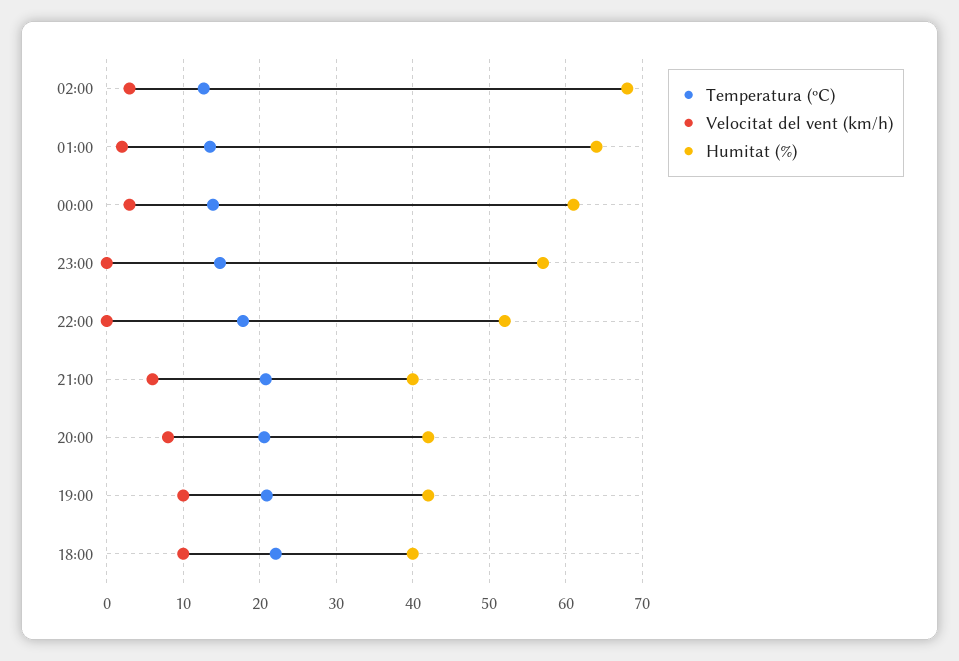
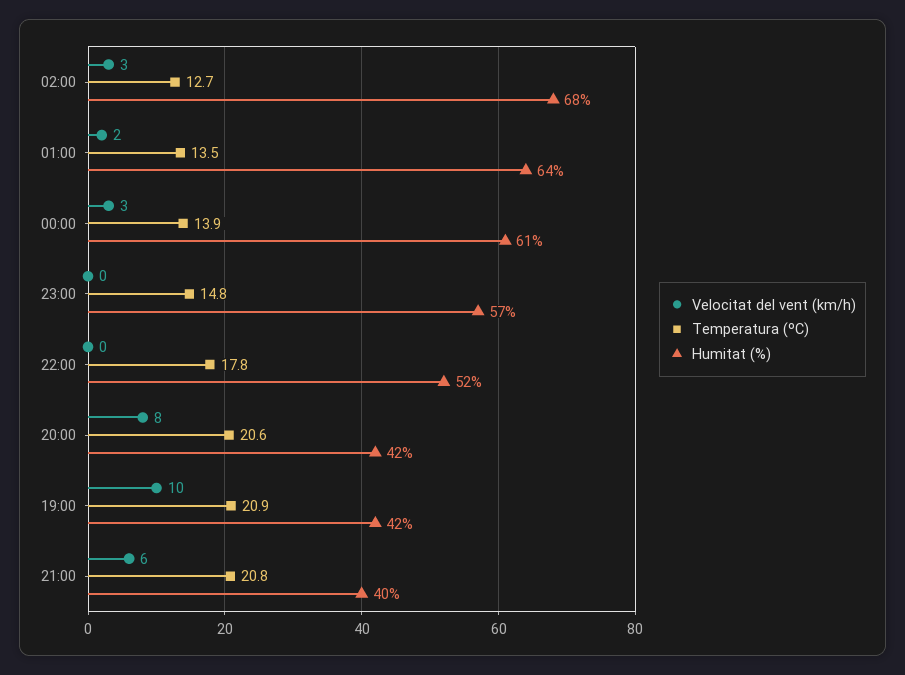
  {
    "Temperatura (ºC)": {
      "02:00": 12.7,
      "01:00": 13.5,
      "00:00": 13.9,
      "23:00": 14.8,
      "22:00": 17.8,
      "21:00": 20.8,
      "20:00": 20.6,
-     "19:00": 20.9,
+     "19:00": 20.9
-     "18:00": 22
    },
    "Velocitat del vent (km/h)": {
      "02:00": 3,
      "01:00": 2,
      "00:00": 3,
      "23:00": 0,
      "22:00": 0,
      "21:00": 6,
      "20:00": 8,
-     "19:00": 10,
+     "19:00": 10
-     "18:00": 10
    },
    "Humitat (%)": {
      "02:00": 68,
      "01:00": 64,
      "00:00": 61,
      "23:00": 57,
      "22:00": 52,
      "21:00": 40,
      "20:00": 42,
-     "19:00": 42,
+     "19:00": 42
-     "18:00": 40
    }
  }

